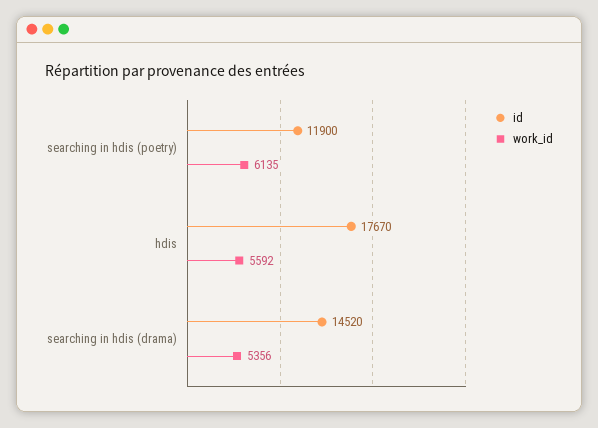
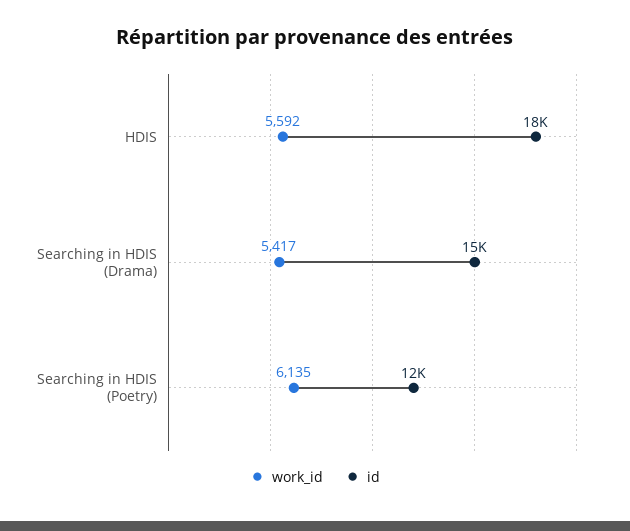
  {
    "id": {
      "searching in hdis (poetry)": 11900,
      "hdis": 17670,
      "searching in hdis (drama)": 14520
    },
    "work_id": {
      "searching in hdis (poetry)": 6135,
      "hdis": 5592,
-     "searching in hdis (drama)": 5356
+     "searching in hdis (drama)": 5417
    }
  }

